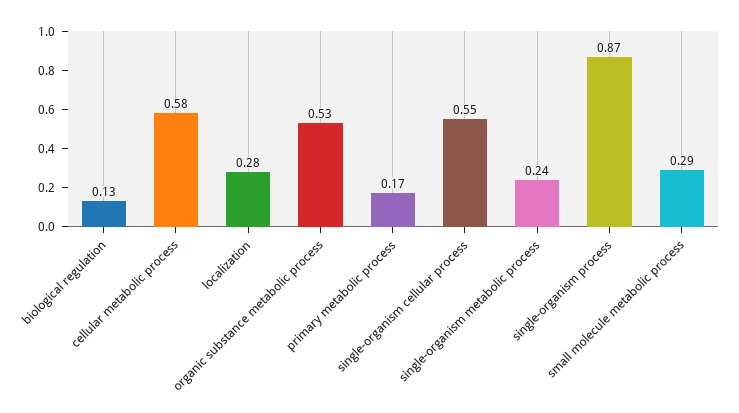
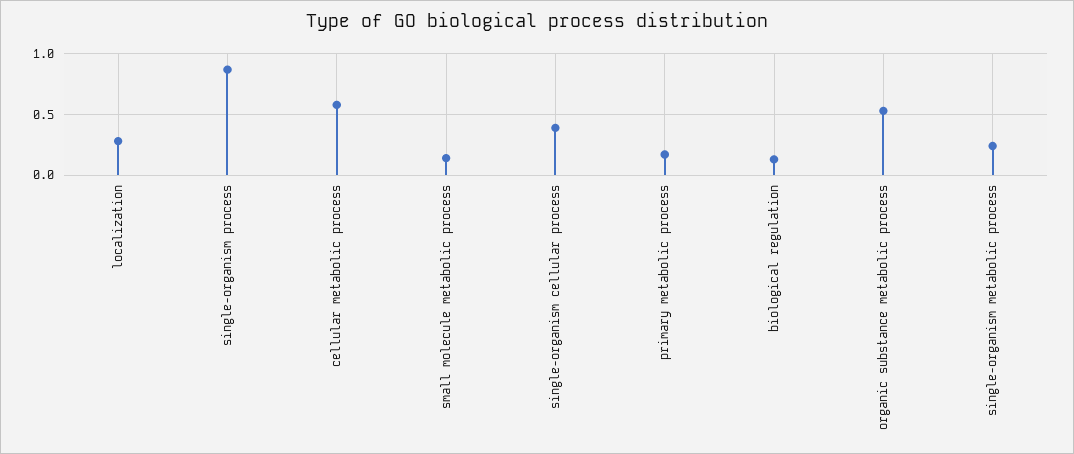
  {
    "biological regulation": 0.13,
    "cellular metabolic process": 0.58,
    "localization": 0.28,
    "organic substance metabolic process": 0.53,
    "primary metabolic process": 0.17,
-   "single-organism cellular process": 0.55,
+   "single-organism cellular process": 0.4,
    "single-organism metabolic process": 0.24,
    "single-organism process": 0.87,
-   "small molecule metabolic process": 0.29
+   "small molecule metabolic process": 0.15
  }

